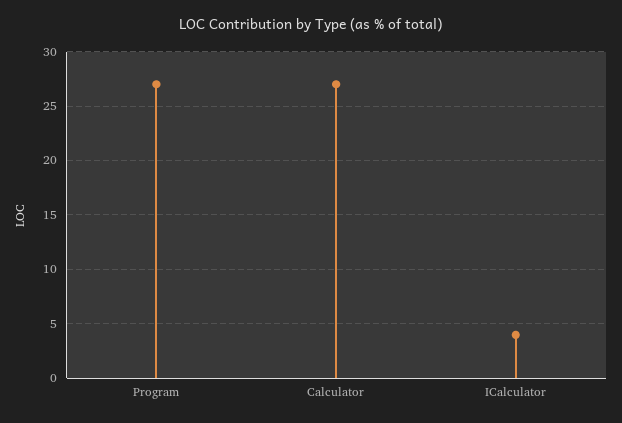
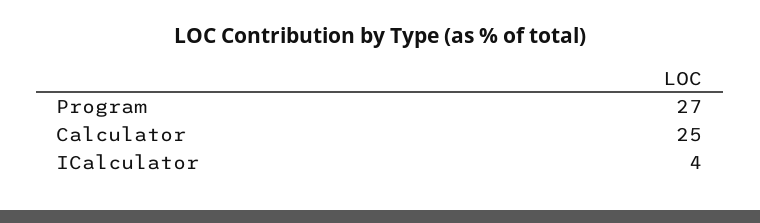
  {
    "Program": 27,
-   "Calculator": 27,
+   "Calculator": 25,
    "ICalculator": 4
  }

